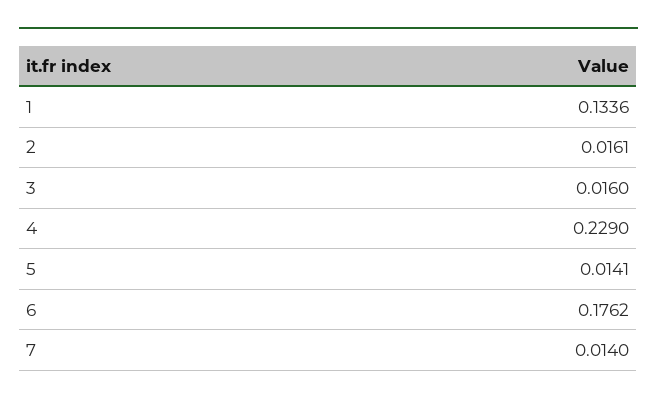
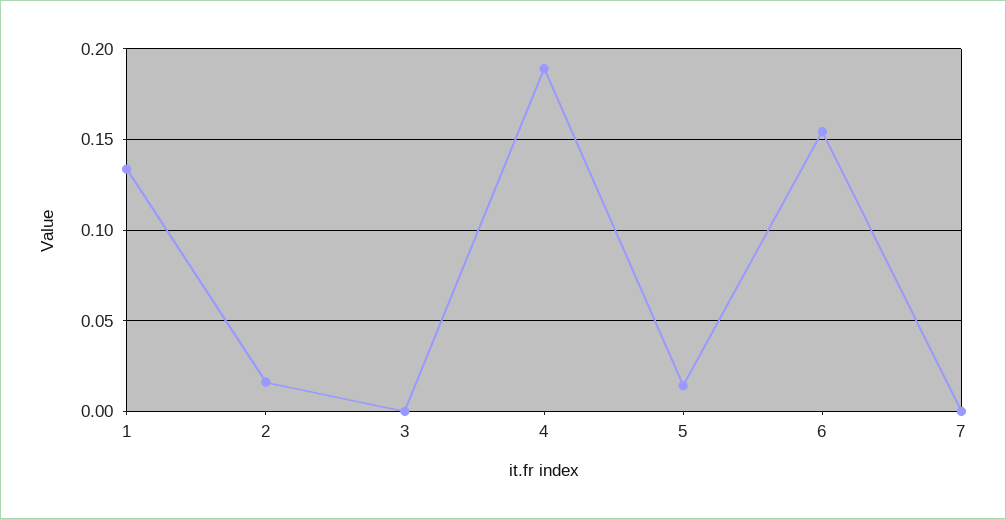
  {
    "1": 0.1336,
    "2": 0.0161,
-   "3": 0.016,
+   "3": 0,
-   "4": 0.229,
+   "4": 0.19,
    "5": 0.0141,
-   "6": 0.1762,
+   "6": 0.155,
-   "7": 0.014
+   "7": 0
  }

